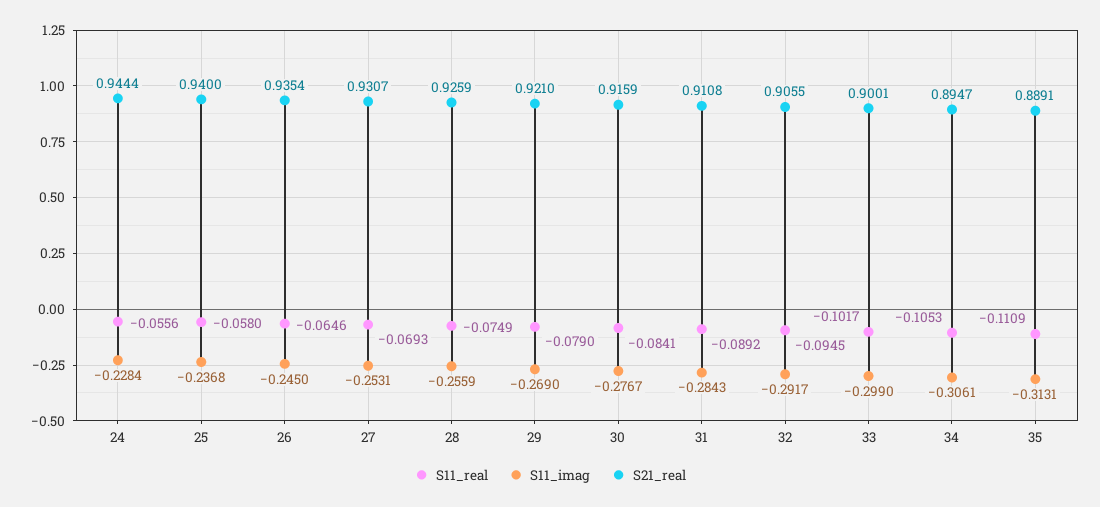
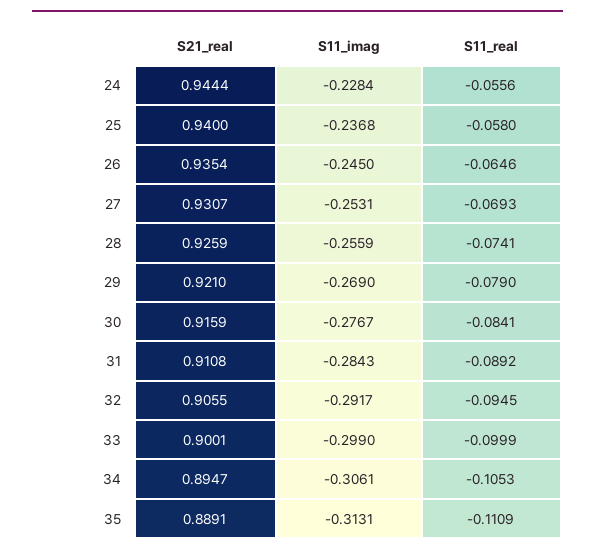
  {
    "S11_real": {
      "24": -0.0556,
      "25": -0.058,
      "26": -0.0646,
      "27": -0.0693,
-     "28": -0.0749,
+     "28": -0.0741,
      "29": -0.079,
      "30": -0.0841,
      "31": -0.0892,
      "32": -0.0945,
-     "33": -0.1017,
+     "33": -0.0999,
      "34": -0.1053,
      "35": -0.1109
    },
    "S11_imag": {
      "24": -0.2284,
      "25": -0.2368,
      "26": -0.245,
      "27": -0.2531,
      "28": -0.2559,
      "29": -0.269,
      "30": -0.2767,
      "31": -0.2843,
      "32": -0.2917,
      "33": -0.299,
      "34": -0.3061,
      "35": -0.3131
    },
    "S21_real": {
      "24": 0.9444,
      "25": 0.94,
      "26": 0.9354,
      "27": 0.9307,
      "28": 0.9259,
      "29": 0.921,
      "30": 0.9159,
      "31": 0.9108,
      "32": 0.9055,
      "33": 0.9001,
      "34": 0.8947,
      "35": 0.8891
    }
  }

